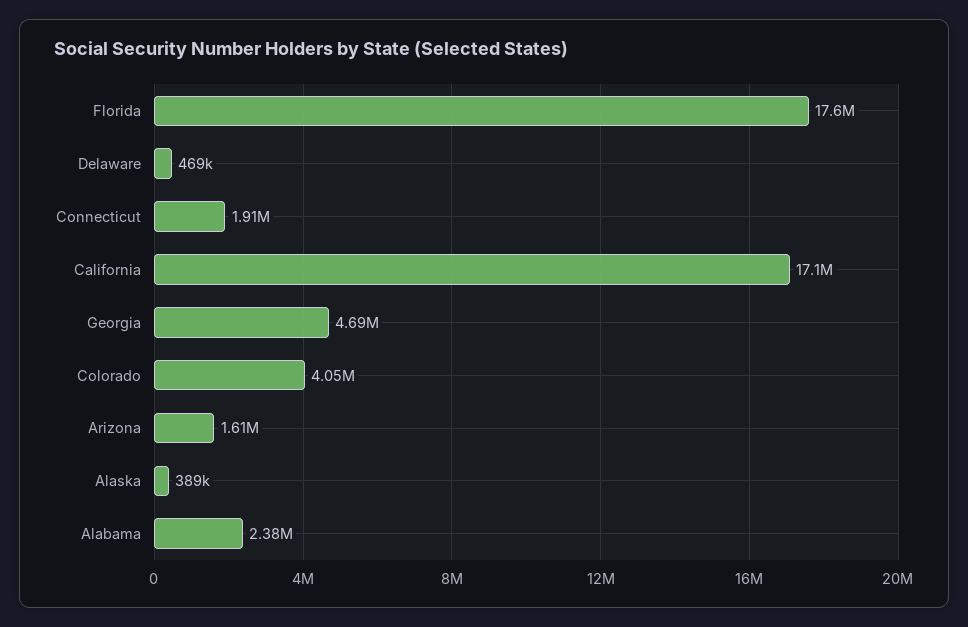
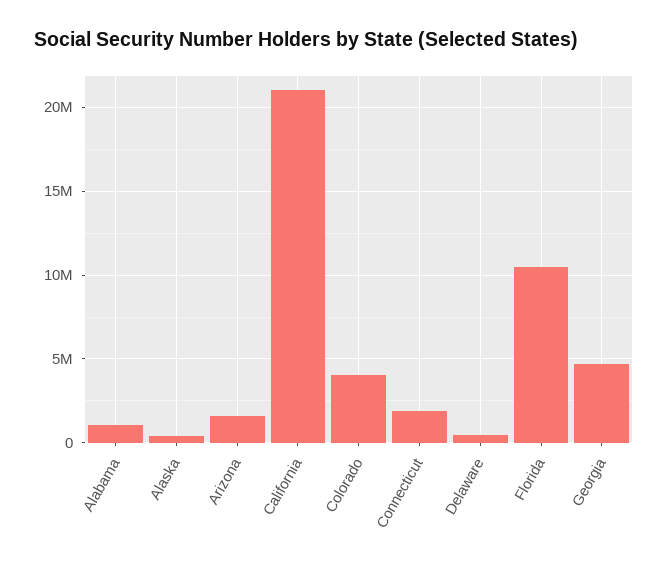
  {
-   "Florida": 17600000,
+   "Florida": 10500000,
    "Delaware": 469000,
    "Connecticut": 1910000,
-   "California": 17100000,
+   "California": 21000000,
    "Georgia": 4690000,
    "Colorado": 4050000,
    "Arizona": 1610000,
    "Alaska": 389000,
-   "Alabama": 2380000
+   "Alabama": 1000000
  }

